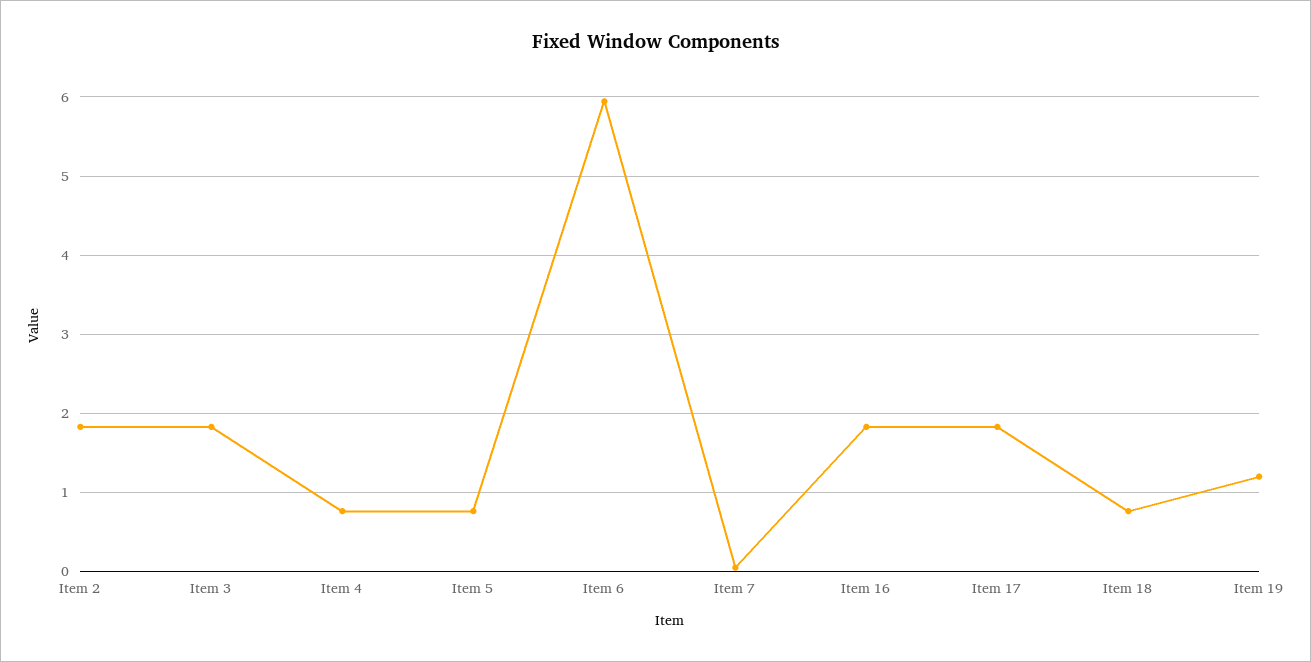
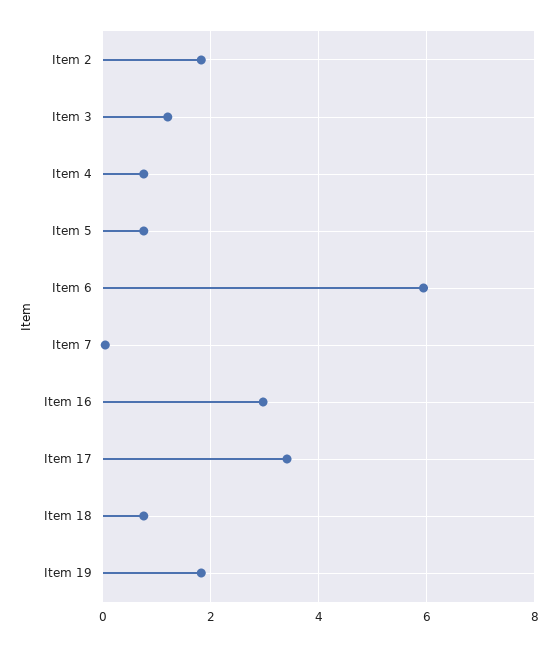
  {
    "Item 2": 1.8,
-   "Item 3": 1.8,
+   "Item 3": 1.2,
    "Item 4": 0.8,
    "Item 5": 0.8,
    "Item 6": 5.9,
    "Item 7": 0.1,
-   "Item 16": 1.8,
+   "Item 16": 3,
-   "Item 17": 1.8,
+   "Item 17": 3.4,
    "Item 18": 0.8,
-   "Item 19": 1.2
+   "Item 19": 1.8
  }

